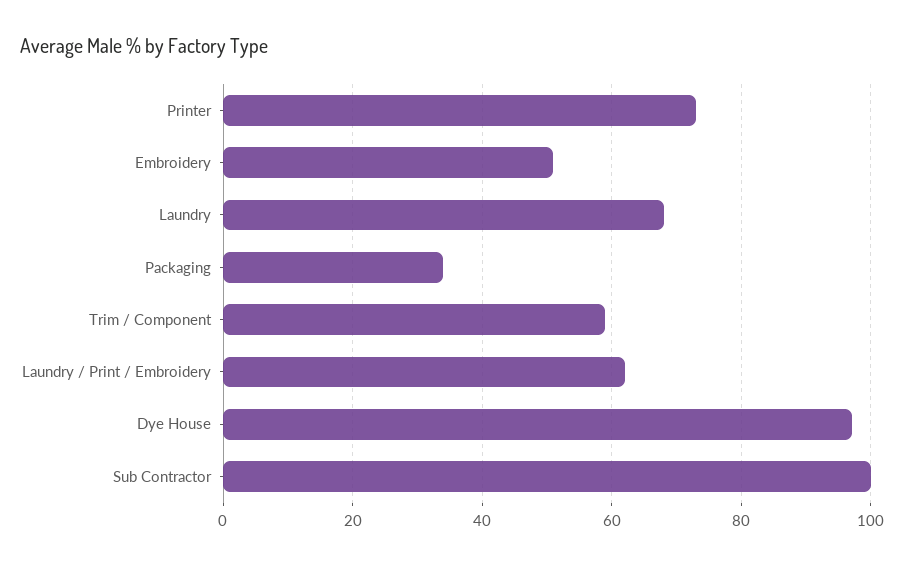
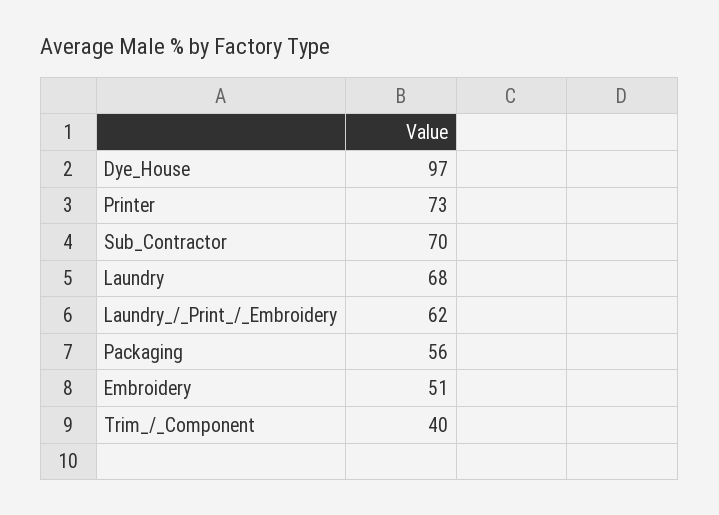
  {
    "Printer": 73,
    "Embroidery": 51,
    "Laundry": 68,
-   "Packaging": 35,
+   "Packaging": 56,
-   "Trim / Component": 60,
+   "Trim / Component": 40,
    "Laundry / Print / Embroidery": 62,
    "Dye House": 97,
-   "Sub Contractor": 100
+   "Sub Contractor": 70
  }

